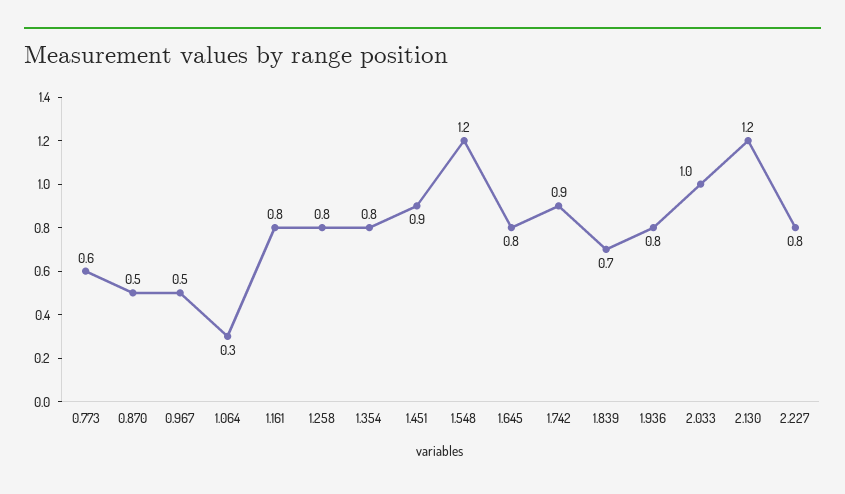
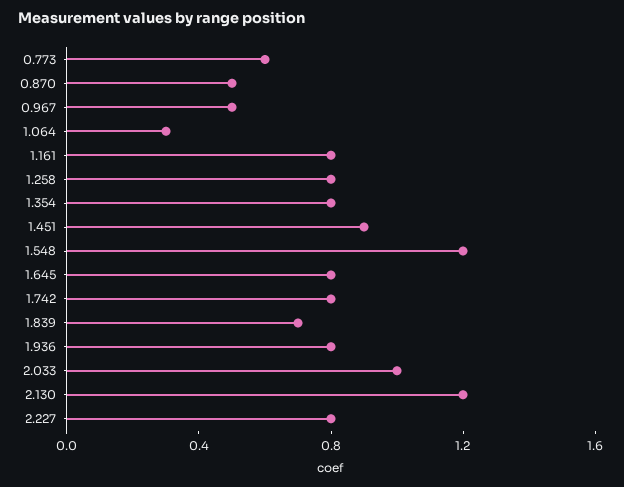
  {
    "0.773": 0.6,
    "0.870": 0.5,
    "0.967": 0.5,
    "1.064": 0.3,
    "1.161": 0.8,
    "1.258": 0.8,
    "1.354": 0.8,
    "1.451": 0.9,
    "1.548": 1.2,
    "1.645": 0.8,
-   "1.742": 0.9,
+   "1.742": 0.8,
    "1.839": 0.7,
    "1.936": 0.8,
    "2.033": 1,
    "2.130": 1.2,
    "2.227": 0.8
  }

